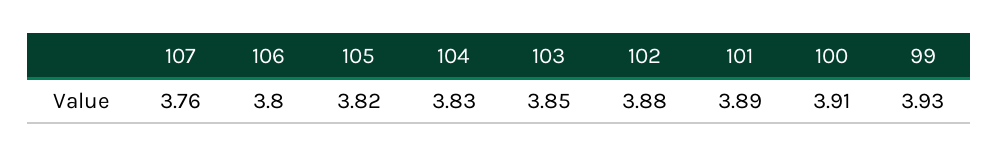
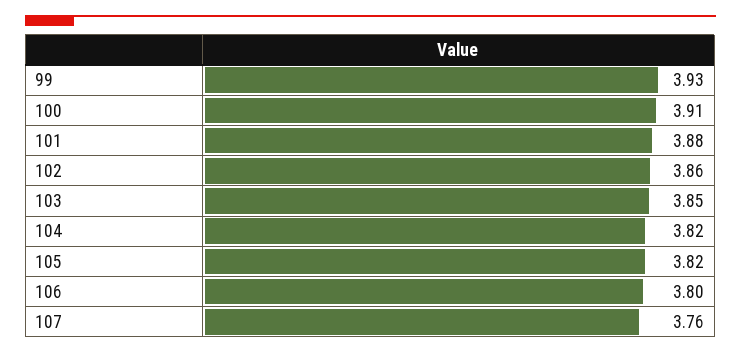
  {
    "107": 3.76,
    "106": 3.8,
    "105": 3.82,
-   "104": 3.83,
+   "104": 3.82,
    "103": 3.85,
-   "102": 3.88,
+   "102": 3.86,
-   "101": 3.89,
+   "101": 3.88,
    "100": 3.91,
    "99": 3.93
  }

